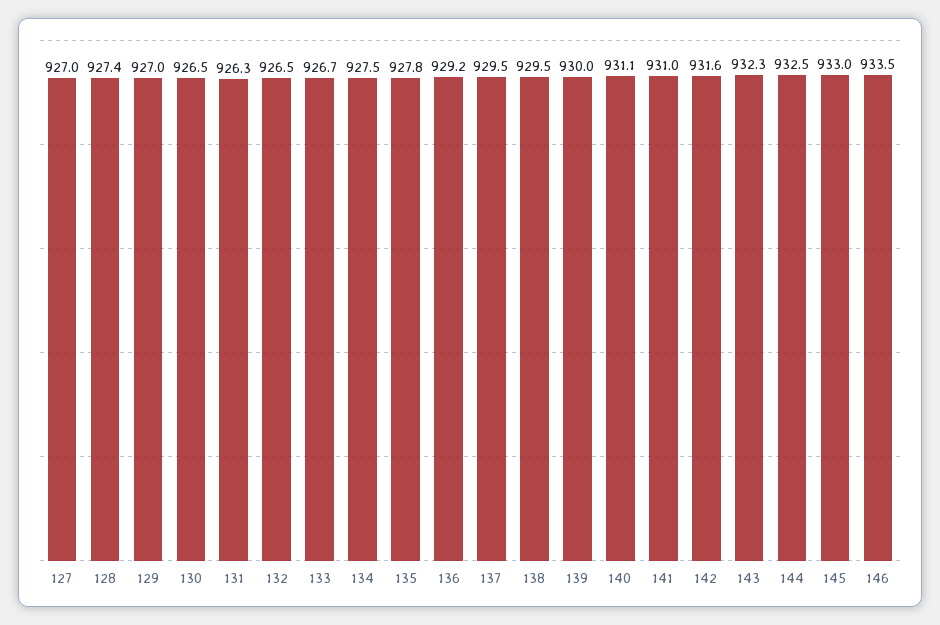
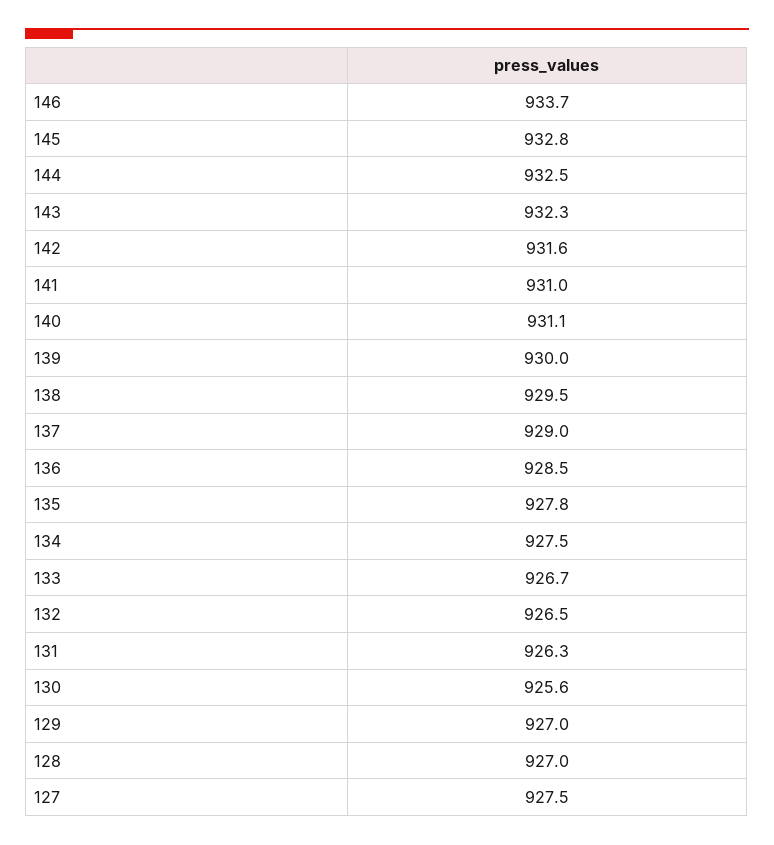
  {
-   "127": 927,
+   "127": 927.5,
-   "128": 927.4,
+   "128": 927,
    "129": 927,
-   "130": 926.5,
+   "130": 925.6,
    "131": 926.3,
    "132": 926.5,
    "133": 926.7,
    "134": 927.5,
    "135": 927.8,
-   "136": 929.2,
+   "136": 928.5,
-   "137": 929.5,
+   "137": 929,
    "138": 929.5,
    "139": 930,
    "140": 931.1,
    "141": 931,
    "142": 931.6,
    "143": 932.3,
    "144": 932.5,
-   "145": 933,
+   "145": 932.8,
-   "146": 933.5
+   "146": 933.7
  }

